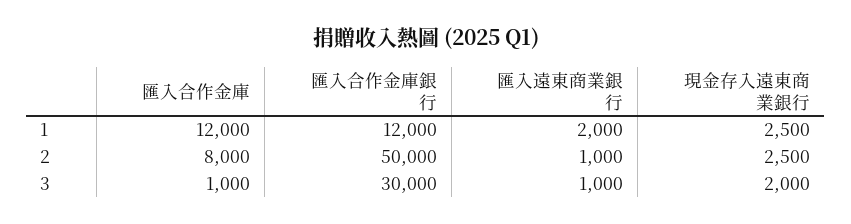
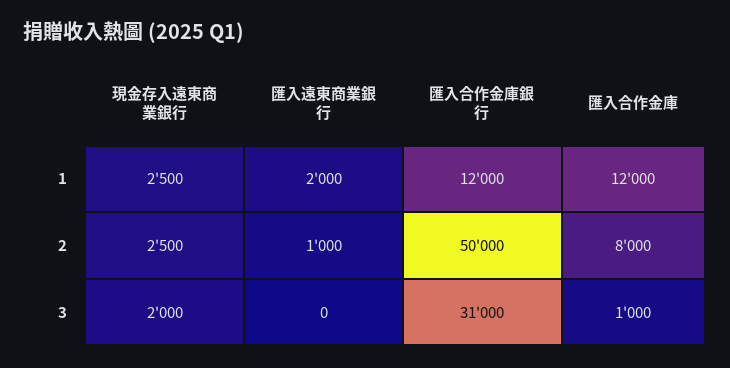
  {
    "匯入合作金庫": {
      "1": 12000,
      "2": 8000,
      "3": 1000
    },
    "匯入合作金庫銀行": {
      "1": 12000,
      "2": 50000,
-     "3": 30000
+     "3": 31000
    },
    "匯入遠東商業銀行": {
      "1": 2000,
      "2": 1000,
-     "3": 1000
+     "3": 0
    },
    "現金存入遠東商業銀行": {
      "1": 2500,
      "2": 2500,
      "3": 2000
    }
  }

